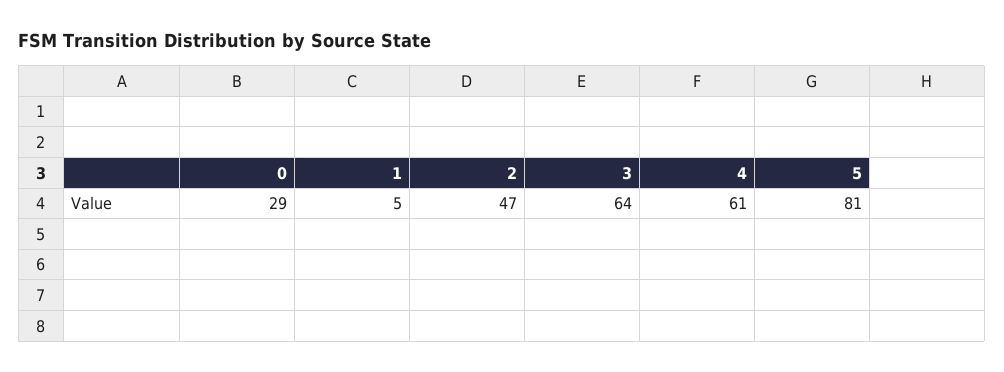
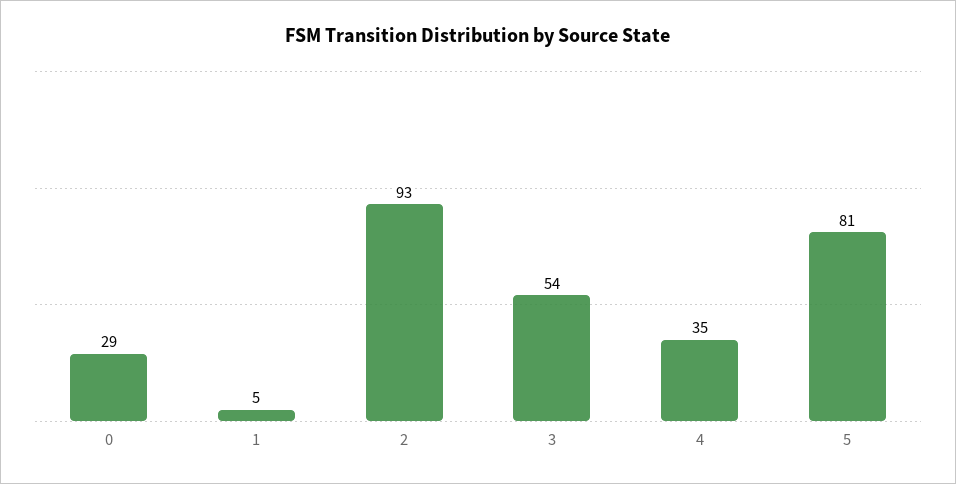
  {
    "0": 29,
    "1": 5,
-   "2": 47,
+   "2": 93,
-   "3": 64,
+   "3": 54,
-   "4": 61,
+   "4": 35,
    "5": 81
  }

